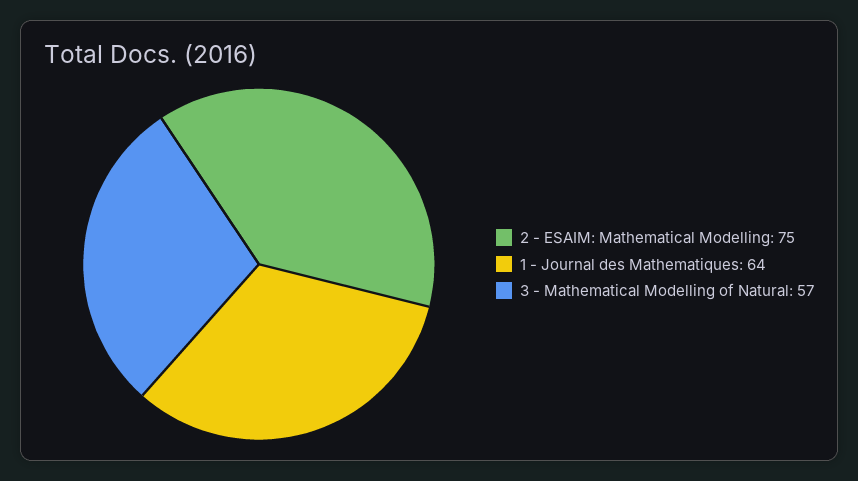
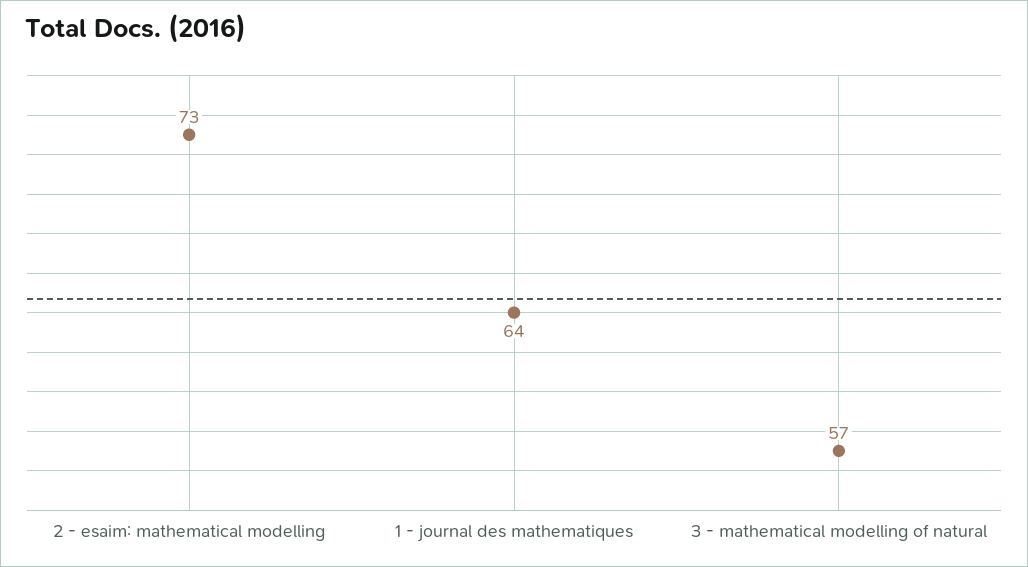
  {
-   "2 - ESAIM: Mathematical Modelling": 75,
+   "2 - ESAIM: Mathematical Modelling": 73,
    "1 - Journal des Mathematiques": 64,
    "3 - Mathematical Modelling of Natural": 57
  }

